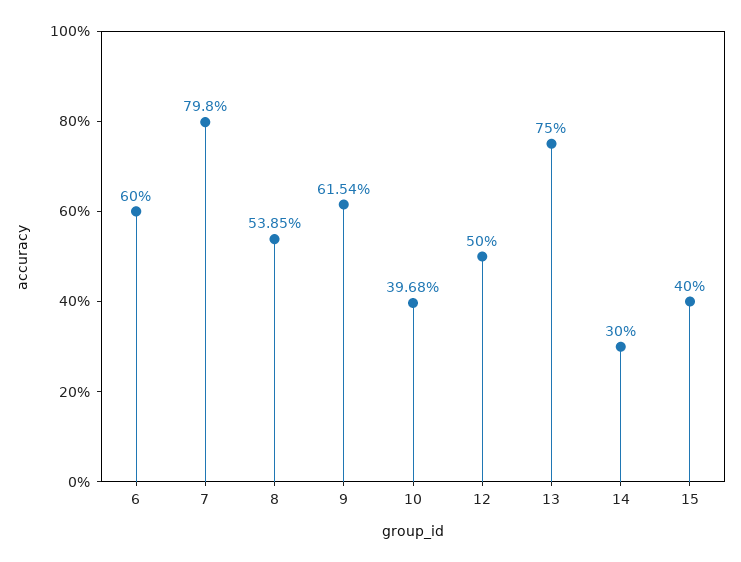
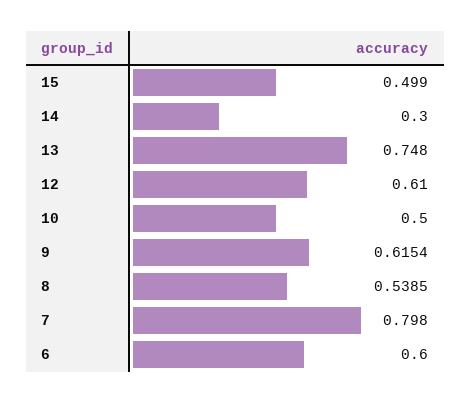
  {
    "6": 0.6,
    "7": 0.798,
    "8": 0.5385,
    "9": 0.6154,
-   "10": 0.3968,
+   "10": 0.5,
-   "12": 0.5,
+   "12": 0.61,
-   "13": 0.75,
+   "13": 0.748,
    "14": 0.3,
-   "15": 0.4
+   "15": 0.499
  }

